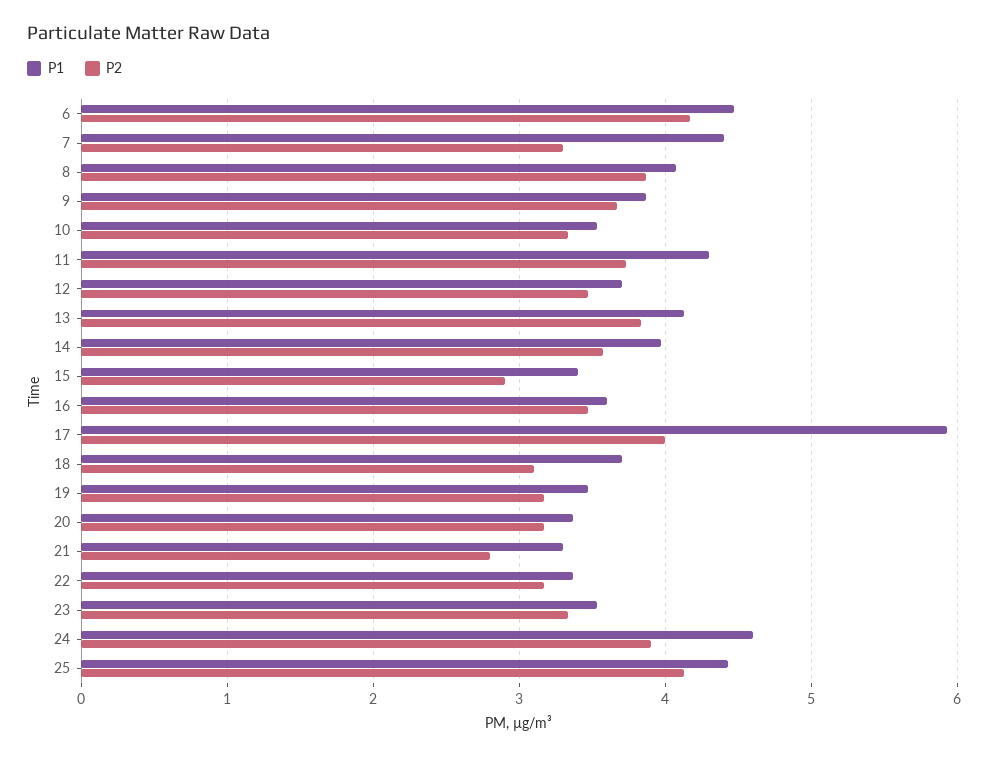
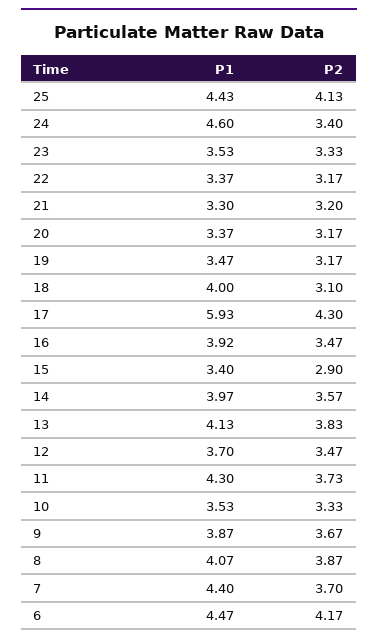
  {
    "P1": {
      "6": 4.47,
      "7": 4.4,
      "8": 4.07,
      "9": 3.87,
      "10": 3.53,
      "11": 4.3,
      "12": 3.7,
      "13": 4.13,
      "14": 3.97,
      "15": 3.4,
-     "16": 3.6,
+     "16": 3.92,
      "17": 5.93,
-     "18": 3.7,
+     "18": 4,
      "19": 3.47,
      "20": 3.37,
      "21": 3.3,
      "22": 3.37,
      "23": 3.53,
      "24": 4.6,
      "25": 4.43
    },
    "P2": {
      "6": 4.17,
-     "7": 3.3,
+     "7": 3.7,
      "8": 3.87,
      "9": 3.67,
      "10": 3.33,
      "11": 3.73,
      "12": 3.47,
      "13": 3.83,
      "14": 3.57,
      "15": 2.9,
      "16": 3.47,
-     "17": 4,
+     "17": 4.3,
      "18": 3.1,
      "19": 3.17,
      "20": 3.17,
-     "21": 2.8,
+     "21": 3.2,
      "22": 3.17,
      "23": 3.33,
-     "24": 3.9,
+     "24": 3.4,
      "25": 4.13
    }
  }

